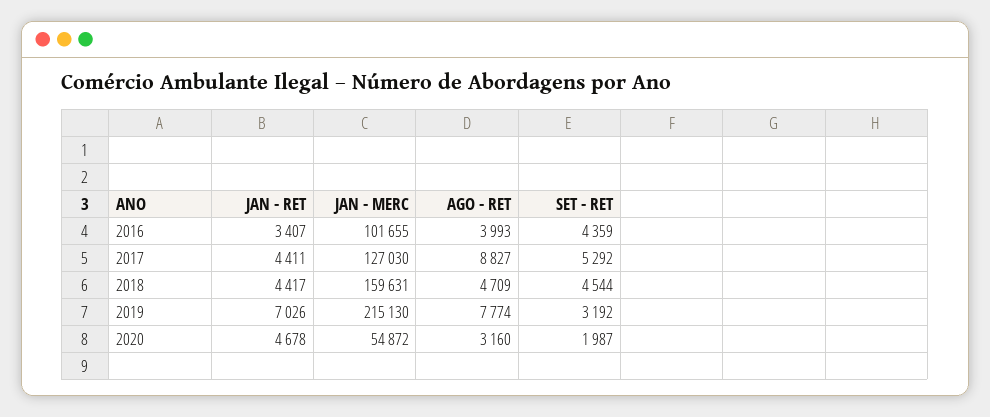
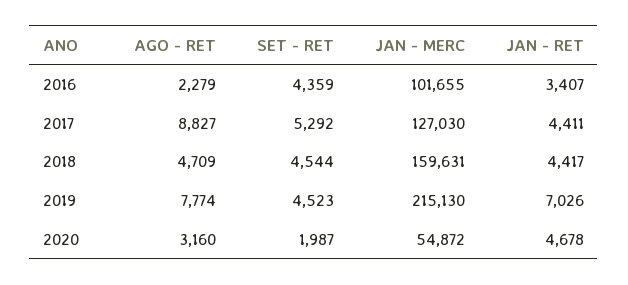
  {
    "JAN - RET": {
      "2016": 3407,
      "2017": 4411,
      "2018": 4417,
      "2019": 7026,
      "2020": 4678
    },
    "JAN - MERC": {
      "2016": 101655,
      "2017": 127030,
      "2018": 159631,
      "2019": 215130,
      "2020": 54872
    },
    "AGO - RET": {
-     "2016": 3993,
+     "2016": 2279,
      "2017": 8827,
      "2018": 4709,
      "2019": 7774,
      "2020": 3160
    },
    "SET - RET": {
      "2016": 4359,
      "2017": 5292,
      "2018": 4544,
-     "2019": 3192,
+     "2019": 4523,
      "2020": 1987
    }
  }

